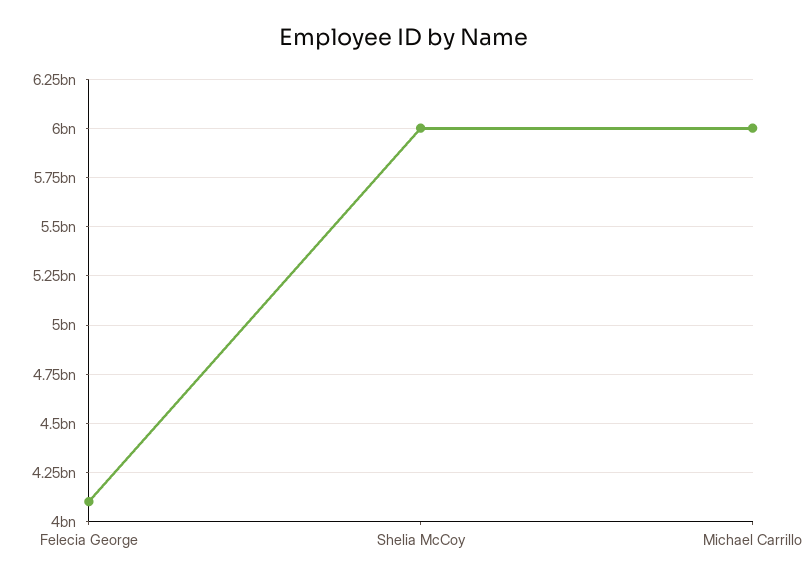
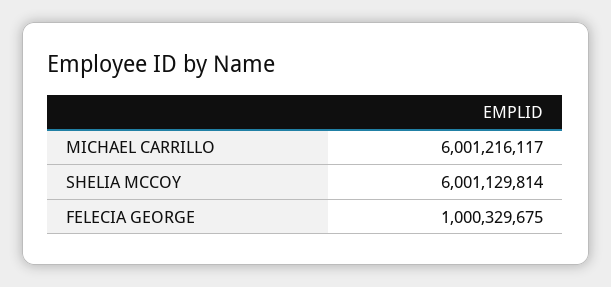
  {
-   "Felecia George": 4100000000,
+   "Felecia George": 1000329675,
    "Shelia McCoy": 6001129814,
    "Michael Carrillo": 6001216117
  }

